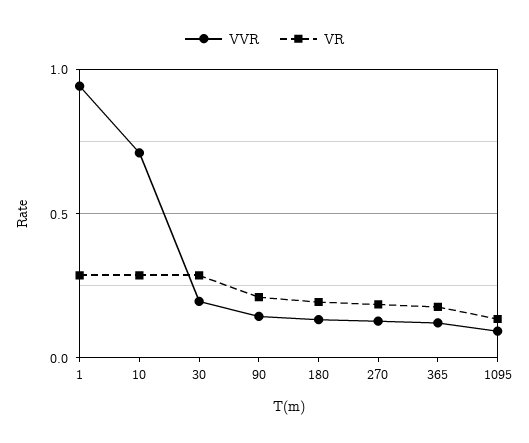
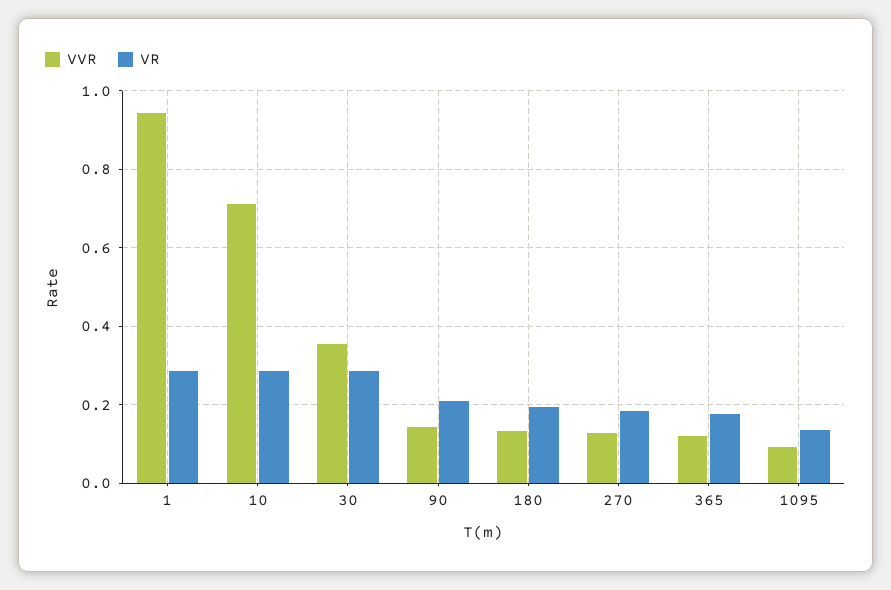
  {
    "VVR": {
      "1": 0.94,
      "10": 0.72,
-     "30": 0.2,
+     "30": 0.36,
      "90": 0.14,
      "180": 0.14,
      "270": 0.12,
      "365": 0.12,
      "1095": 0.1
    },
    "VR": {
      "1": 0.28,
      "10": 0.28,
      "30": 0.28,
      "90": 0.22,
      "180": 0.2,
      "270": 0.18,
      "365": 0.18,
      "1095": 0.14
    }
  }

